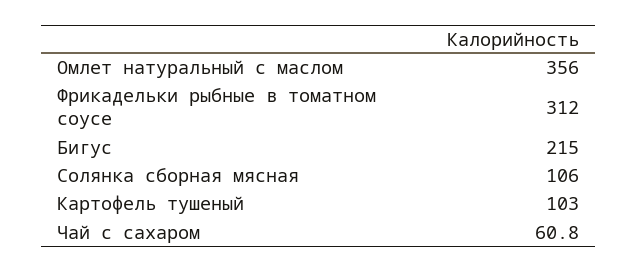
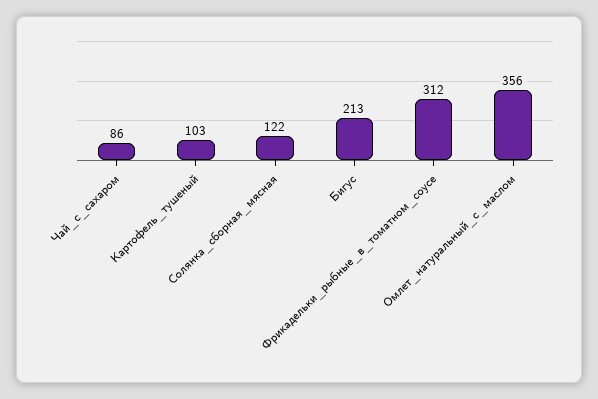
  {
    "Омлет натуральный с маслом": 356,
    "Фрикадельки рыбные в томатном соусе": 312,
-   "Бигус": 215,
+   "Бигус": 213,
-   "Солянка сборная мясная": 106,
+   "Солянка сборная мясная": 122,
    "Картофель тушеный": 103,
-   "Чай с сахаром": 60.8
+   "Чай с сахаром": 86
  }

